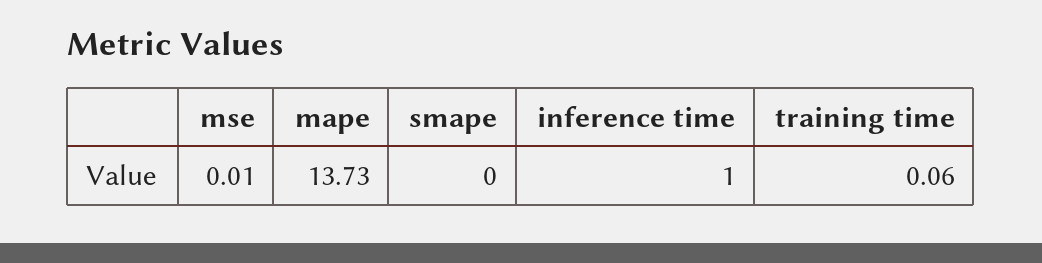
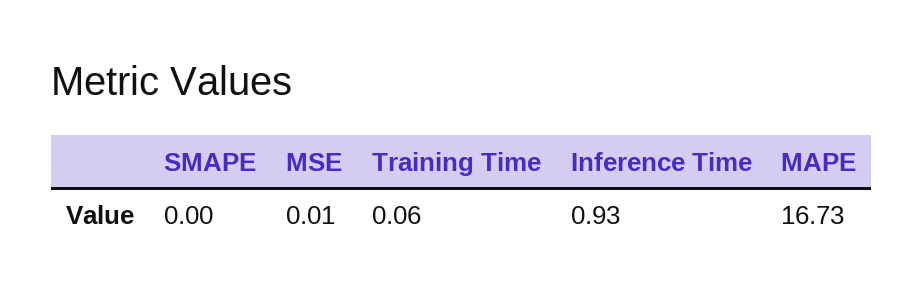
  {
    "mse": 0.01,
-   "mape": 13.73,
+   "mape": 16.73,
    "smape": 0,
-   "inference time": 1,
+   "inference time": 0.93,
    "training time": 0.06
  }

